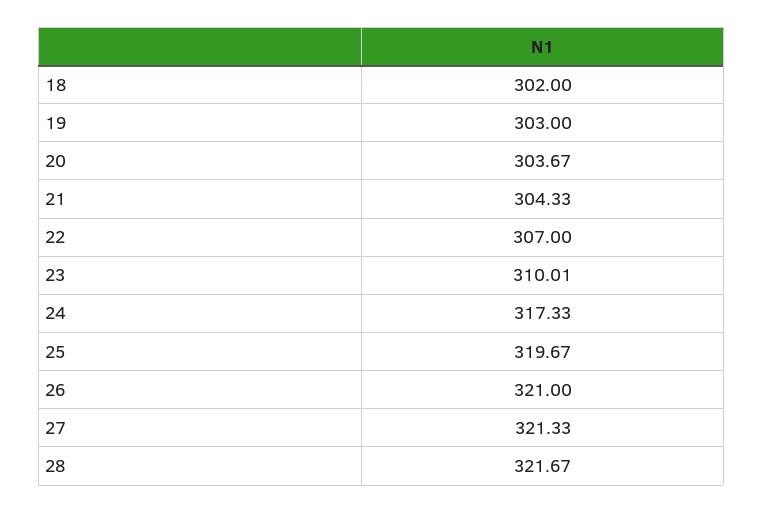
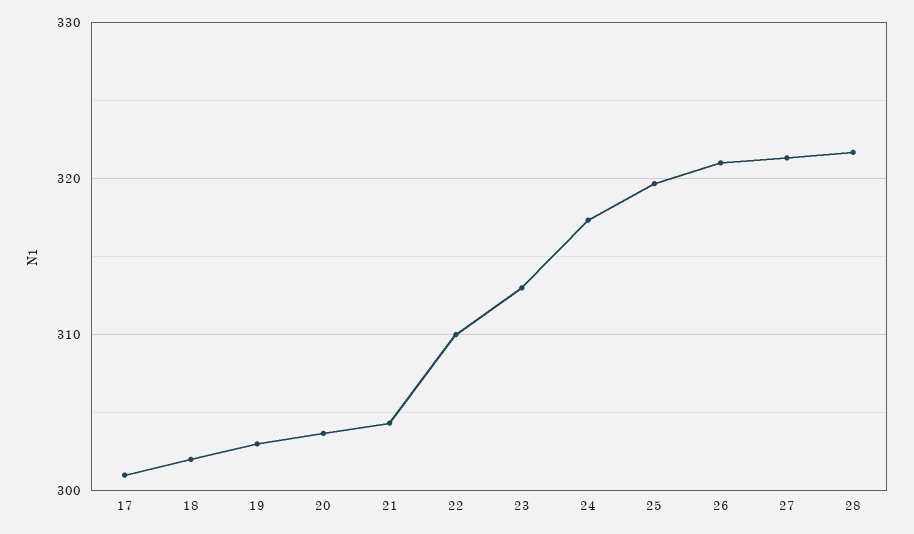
  {
    "18": 302,
    "19": 303,
    "20": 303.67,
    "21": 304.33,
-   "22": 307,
+   "22": 310,
-   "23": 310.01,
+   "23": 313,
    "24": 317.33,
    "25": 319.67,
    "26": 321,
    "27": 321.33,
-   "28": 321.67
+   "28": 321.67,
+   "17": 301
  }

